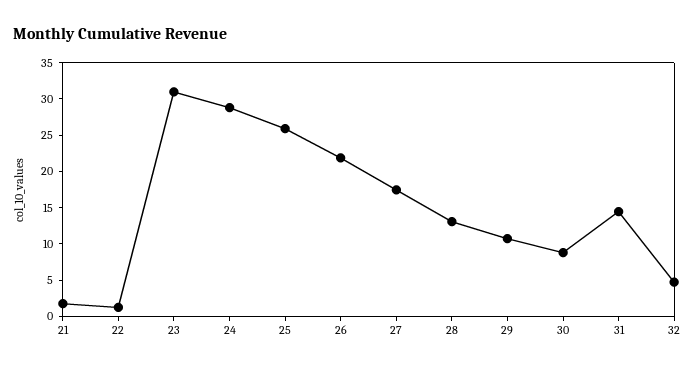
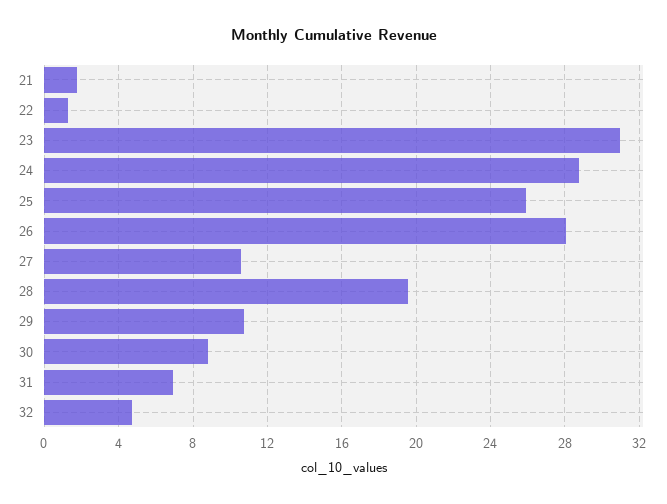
  {
    "21": 2,
    "22": 1.5,
    "23": 31,
    "24": 29,
    "25": 26,
-   "26": 22.5,
+   "26": 28,
-   "27": 17.5,
+   "27": 10.5,
-   "28": 12.5,
+   "28": 19.5,
    "29": 10.5,
    "30": 9,
-   "31": 15,
+   "31": 7,
    "32": 4.5
  }

